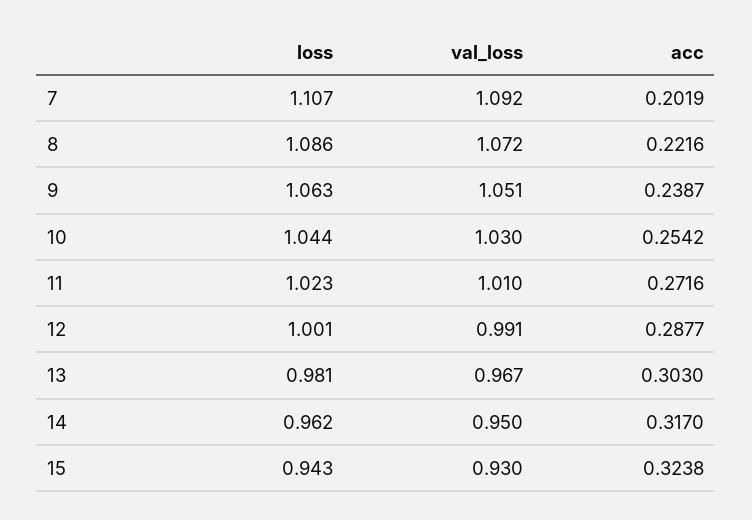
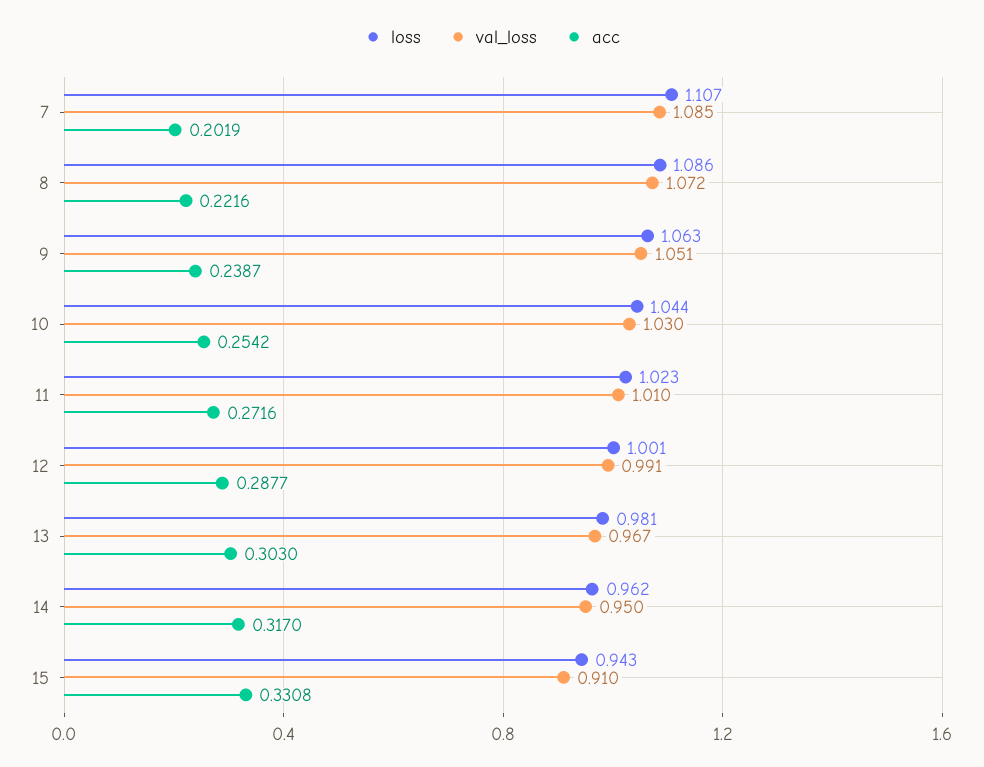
  {
    "loss": {
      "7": 1.107,
      "8": 1.086,
      "9": 1.063,
      "10": 1.044,
      "11": 1.023,
      "12": 1.001,
      "13": 0.981,
      "14": 0.962,
      "15": 0.943
    },
    "val_loss": {
-     "7": 1.092,
+     "7": 1.085,
      "8": 1.072,
      "9": 1.051,
      "10": 1.03,
      "11": 1.01,
      "12": 0.991,
      "13": 0.967,
      "14": 0.95,
-     "15": 0.93
+     "15": 0.91
    },
    "acc": {
      "7": 0.2019,
      "8": 0.2216,
      "9": 0.2387,
      "10": 0.2542,
      "11": 0.2716,
      "12": 0.2877,
      "13": 0.303,
      "14": 0.317,
-     "15": 0.3238
+     "15": 0.3308
    }
  }

